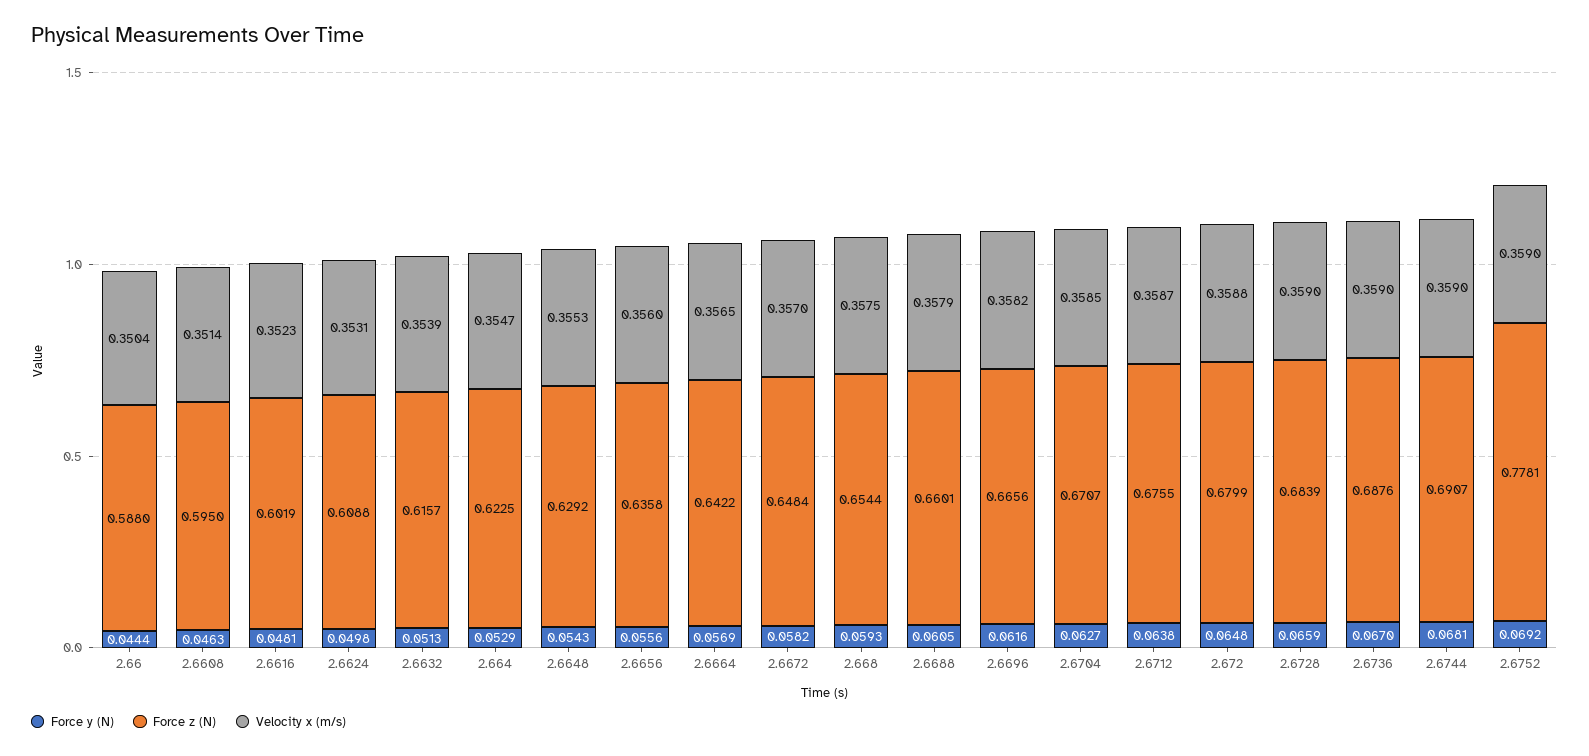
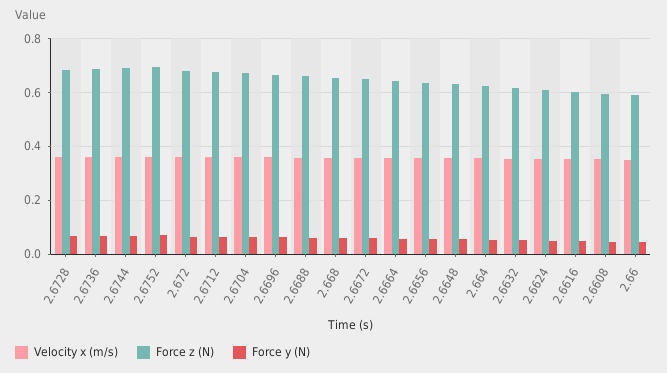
  {
    "Force y (N)": {
      "2.66": 0.0444,
      "2.6608": 0.0463,
      "2.6616": 0.0481,
      "2.6624": 0.0498,
      "2.6632": 0.0513,
      "2.664": 0.0529,
      "2.6648": 0.0543,
      "2.6656": 0.0556,
      "2.6664": 0.0569,
      "2.6672": 0.0582,
      "2.668": 0.0593,
      "2.6688": 0.0605,
      "2.6696": 0.0616,
      "2.6704": 0.0627,
      "2.6712": 0.0638,
      "2.672": 0.0648,
      "2.6728": 0.0659,
      "2.6736": 0.067,
      "2.6744": 0.0681,
      "2.6752": 0.0692
    },
    "Force z (N)": {
      "2.66": 0.588,
      "2.6608": 0.595,
      "2.6616": 0.6019,
      "2.6624": 0.6088,
      "2.6632": 0.6157,
      "2.664": 0.6225,
      "2.6648": 0.6292,
      "2.6656": 0.6358,
      "2.6664": 0.6422,
      "2.6672": 0.6484,
      "2.668": 0.6544,
      "2.6688": 0.6601,
      "2.6696": 0.6656,
      "2.6704": 0.6707,
      "2.6712": 0.6755,
      "2.672": 0.6799,
      "2.6728": 0.6839,
      "2.6736": 0.6876,
      "2.6744": 0.6907,
-     "2.6752": 0.7781
+     "2.6752": 0.7
    },
    "Velocity x (m/s)": {
      "2.66": 0.3504,
      "2.6608": 0.3514,
      "2.6616": 0.3523,
      "2.6624": 0.3531,
      "2.6632": 0.3539,
      "2.664": 0.3547,
      "2.6648": 0.3553,
      "2.6656": 0.356,
      "2.6664": 0.3565,
      "2.6672": 0.357,
      "2.668": 0.3575,
      "2.6688": 0.3579,
      "2.6696": 0.3582,
      "2.6704": 0.3585,
      "2.6712": 0.3587,
      "2.672": 0.3588,
      "2.6728": 0.359,
      "2.6736": 0.359,
      "2.6744": 0.359,
      "2.6752": 0.359
    }
  }

